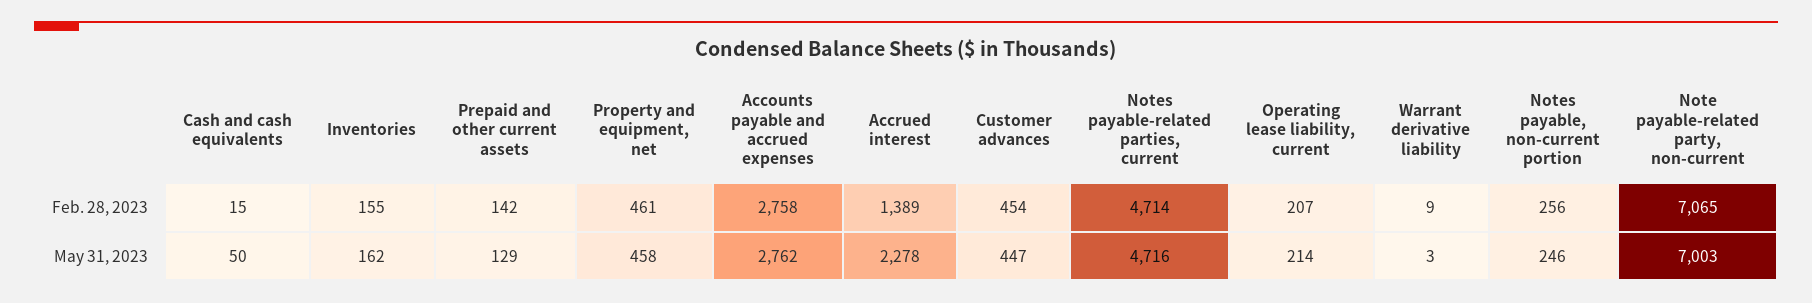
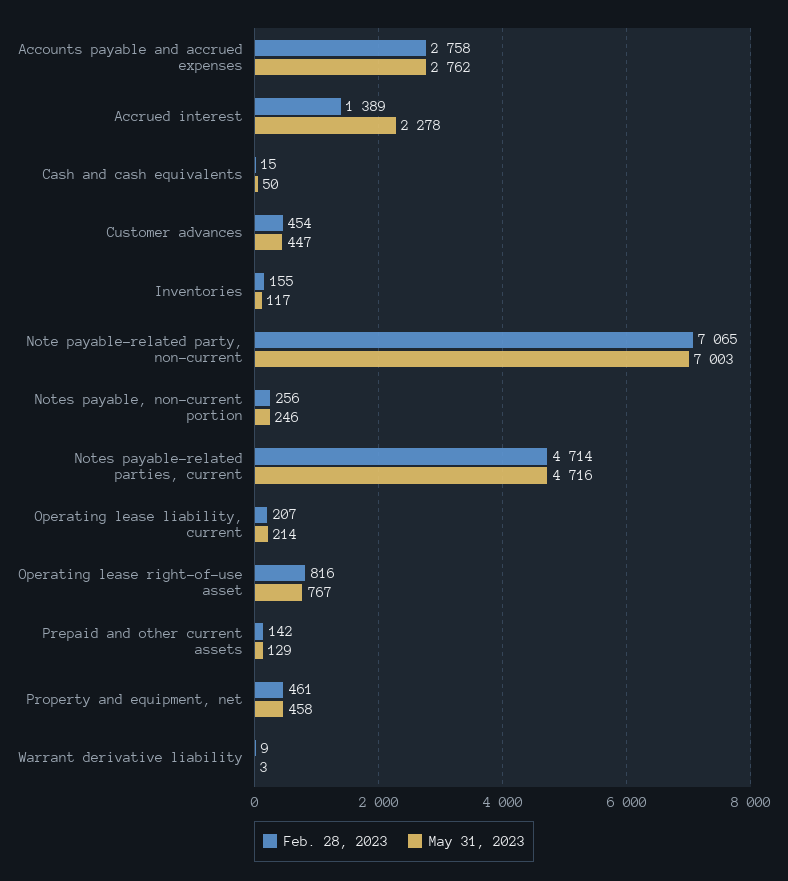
  {
    "Feb. 28, 2023": {
      "Cash and cash equivalents": 15,
      "Inventories": 155,
      "Prepaid and other current assets": 142,
      "Property and equipment, net": 461,
      "Accounts payable and accrued expenses": 2758,
      "Accrued interest": 1389,
      "Customer advances": 454,
      "Notes payable-related parties, current": 4714,
      "Operating lease liability, current": 207,
      "Warrant derivative liability": 9,
      "Notes payable, non-current portion": 256,
-     "Note payable-related party, non-current": 7065
+     "Note payable-related party, non-current": 7065,
+     "Operating lease right-of-use asset": 816
    },
    "May 31, 2023": {
      "Cash and cash equivalents": 50,
-     "Inventories": 162,
+     "Inventories": 117,
      "Prepaid and other current assets": 129,
      "Property and equipment, net": 458,
      "Accounts payable and accrued expenses": 2762,
      "Accrued interest": 2278,
      "Customer advances": 447,
      "Notes payable-related parties, current": 4716,
      "Operating lease liability, current": 214,
      "Warrant derivative liability": 3,
      "Notes payable, non-current portion": 246,
-     "Note payable-related party, non-current": 7003
+     "Note payable-related party, non-current": 7003,
+     "Operating lease right-of-use asset": 767
    }
  }

